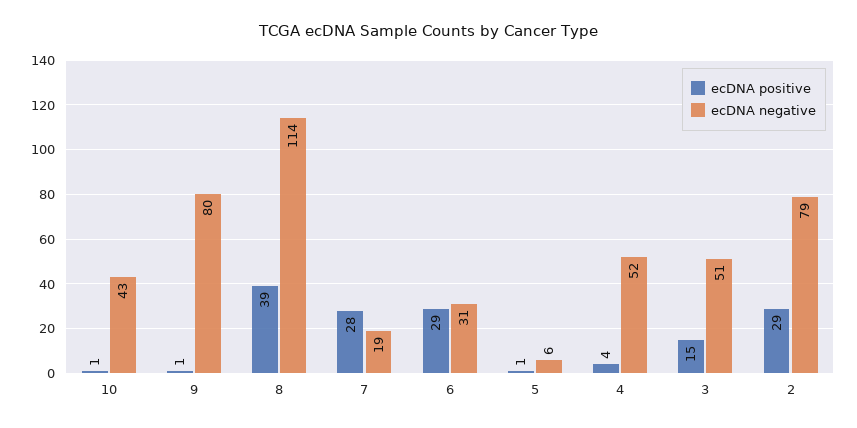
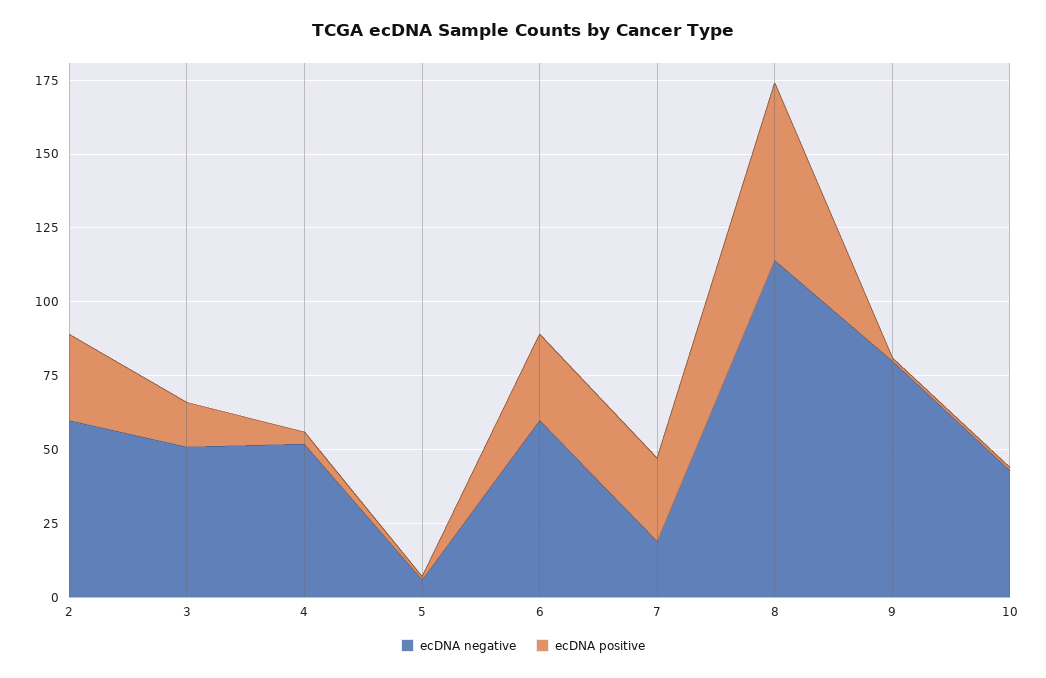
  {
    "ecDNA positive": {
      "10": 1,
      "9": 1,
-     "8": 39,
+     "8": 60,
      "7": 28,
      "6": 29,
      "5": 1,
      "4": 4,
      "3": 15,
      "2": 29
    },
    "ecDNA negative": {
      "10": 43,
      "9": 80,
      "8": 114,
      "7": 19,
-     "6": 31,
+     "6": 60,
      "5": 6,
      "4": 52,
      "3": 51,
-     "2": 79
+     "2": 60
    }
  }

